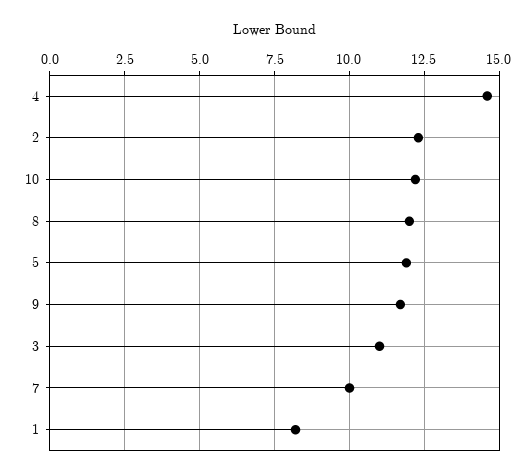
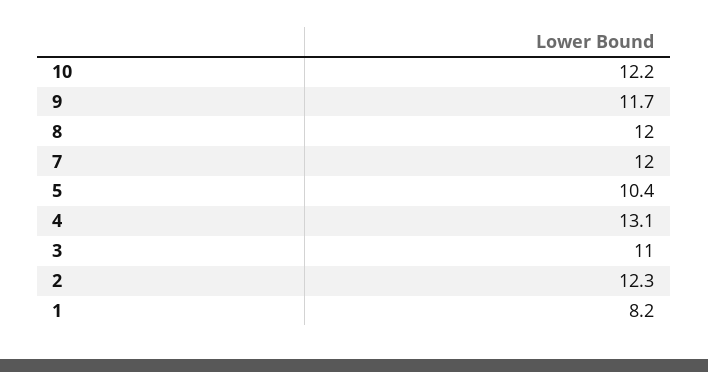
  {
-   "4": 14.5,
+   "4": 13.1,
    "2": 12.3,
    "10": 12.2,
    "8": 12,
-   "5": 12,
+   "5": 10.4,
    "9": 11.7,
    "3": 11,
-   "7": 10,
+   "7": 12,
    "1": 8.2
  }

